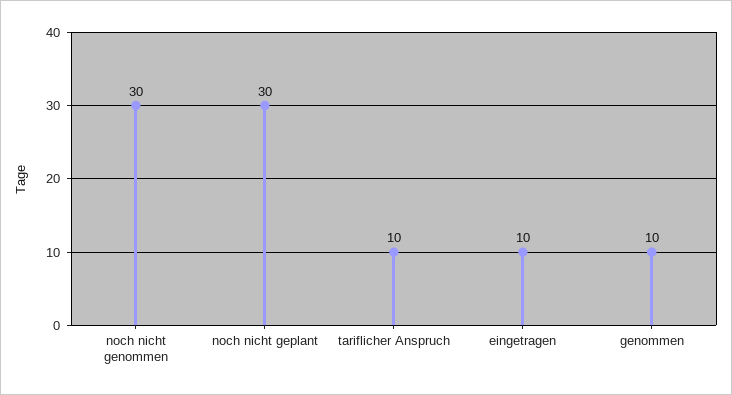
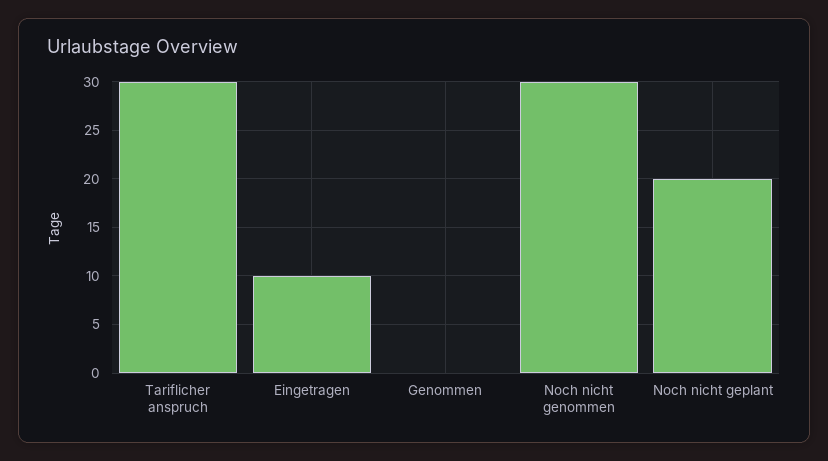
  {
    "noch nicht genommen": 30,
-   "noch nicht geplant": 30,
+   "noch nicht geplant": 20,
-   "tariflicher Anspruch": 10,
+   "tariflicher Anspruch": 30,
    "eingetragen": 10,
-   "genommen": 10
+   "genommen": 0
  }

